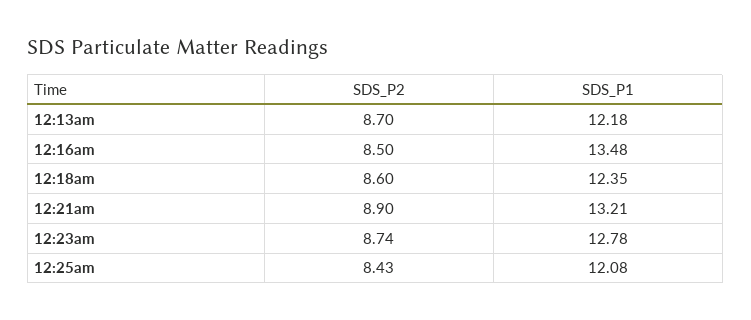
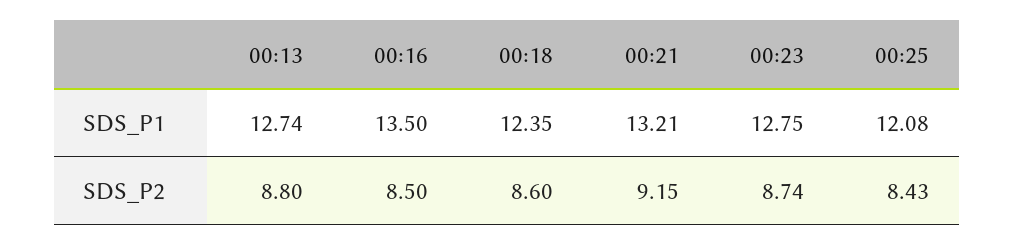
  {
    "SDS_P2": {
-     "12:13am": 8.7,
+     "12:13am": 8.8,
      "12:16am": 8.5,
      "12:18am": 8.6,
-     "12:21am": 8.9,
+     "12:21am": 9.15,
      "12:23am": 8.74,
      "12:25am": 8.43
    },
    "SDS_P1": {
-     "12:13am": 12.18,
+     "12:13am": 12.74,
-     "12:16am": 13.48,
+     "12:16am": 13.5,
      "12:18am": 12.35,
      "12:21am": 13.21,
-     "12:23am": 12.78,
+     "12:23am": 12.75,
      "12:25am": 12.08
    }
  }

